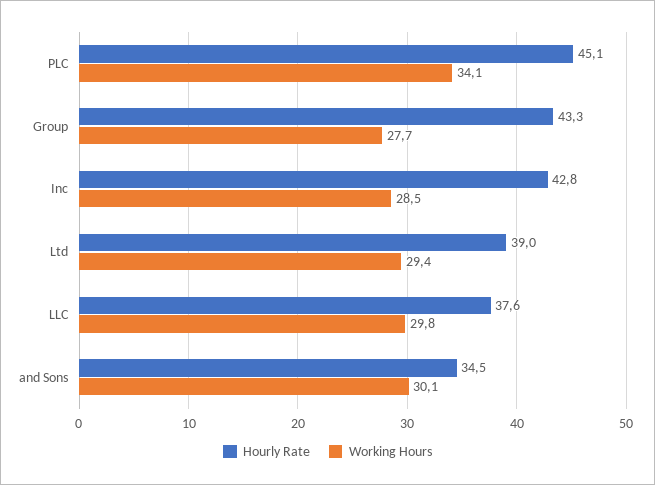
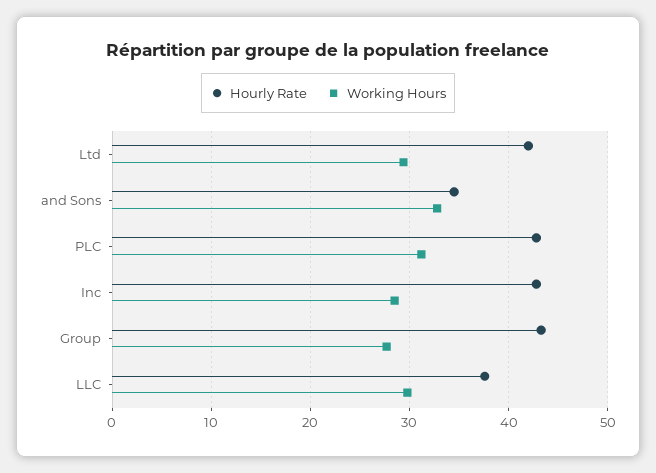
  {
    "Hourly Rate": {
-     "PLC": 45.1,
+     "PLC": 43,
      "Group": 43.3,
      "Inc": 42.8,
-     "Ltd": 39,
+     "Ltd": 42,
      "LLC": 37.6,
      "and Sons": 34.5
    },
    "Working Hours": {
-     "PLC": 34.1,
+     "PLC": 31,
      "Group": 27.7,
      "Inc": 28.5,
      "Ltd": 29.4,
      "LLC": 29.8,
-     "and Sons": 30.1
+     "and Sons": 33
    }
  }

